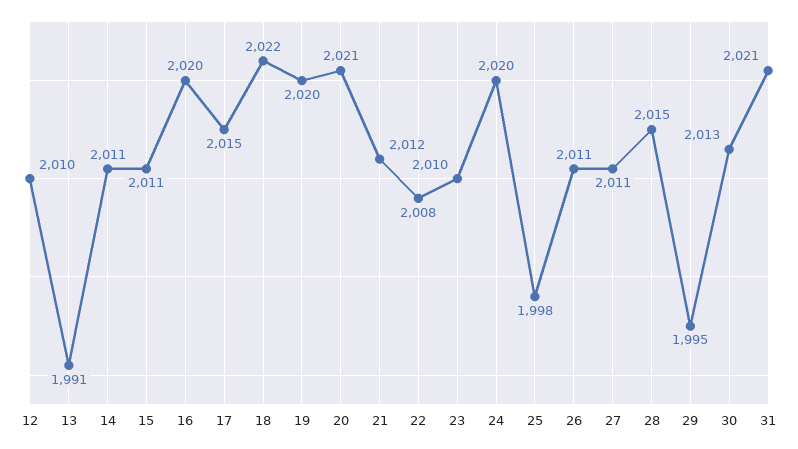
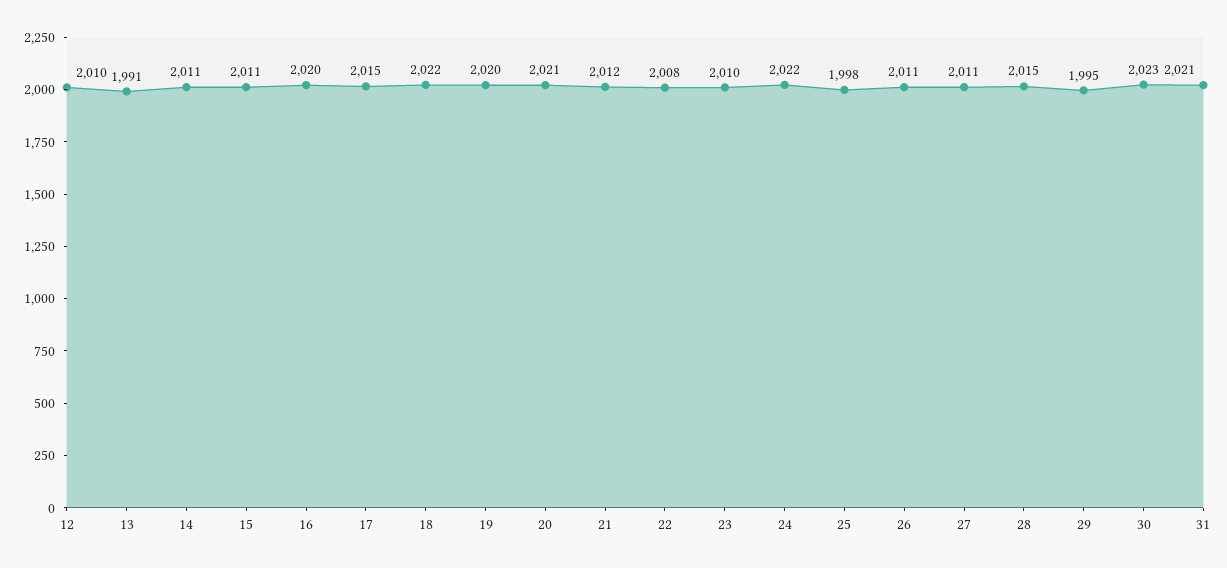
  {
    "12": 2010,
    "13": 1991,
    "14": 2011,
    "15": 2011,
    "16": 2020,
    "17": 2015,
    "18": 2022,
    "19": 2020,
    "20": 2021,
    "21": 2012,
    "22": 2008,
    "23": 2010,
-   "24": 2020,
+   "24": 2022,
    "25": 1998,
    "26": 2011,
    "27": 2011,
    "28": 2015,
    "29": 1995,
-   "30": 2013,
+   "30": 2023,
    "31": 2021
  }

